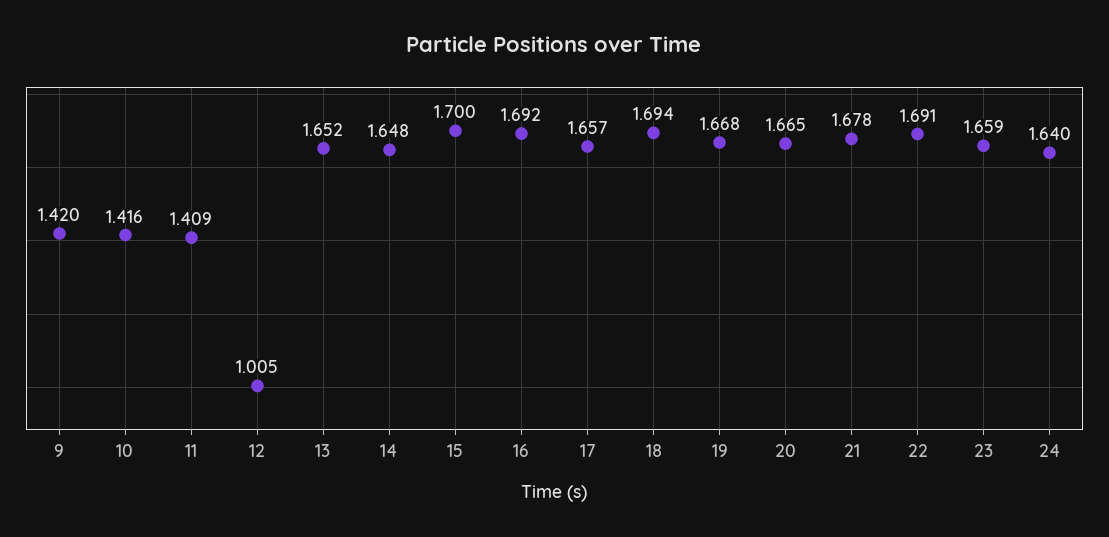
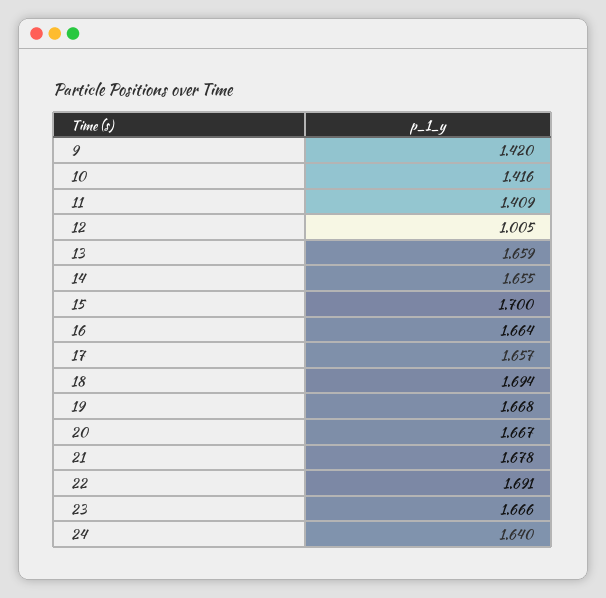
  {
    "9": 1.42,
    "10": 1.416,
    "11": 1.409,
    "12": 1.005,
-   "13": 1.652,
+   "13": 1.659,
-   "14": 1.648,
+   "14": 1.655,
    "15": 1.7,
-   "16": 1.692,
+   "16": 1.664,
    "17": 1.657,
    "18": 1.694,
    "19": 1.668,
-   "20": 1.665,
+   "20": 1.667,
    "21": 1.678,
    "22": 1.691,
-   "23": 1.659,
+   "23": 1.666,
    "24": 1.64
  }

